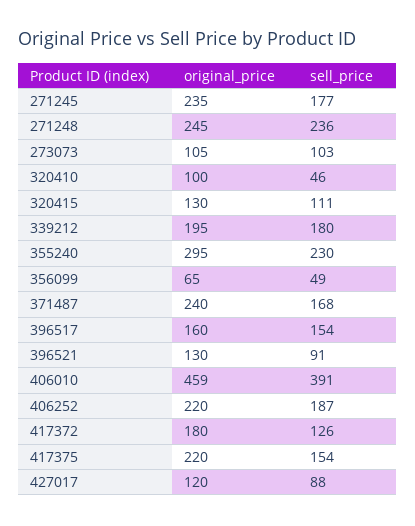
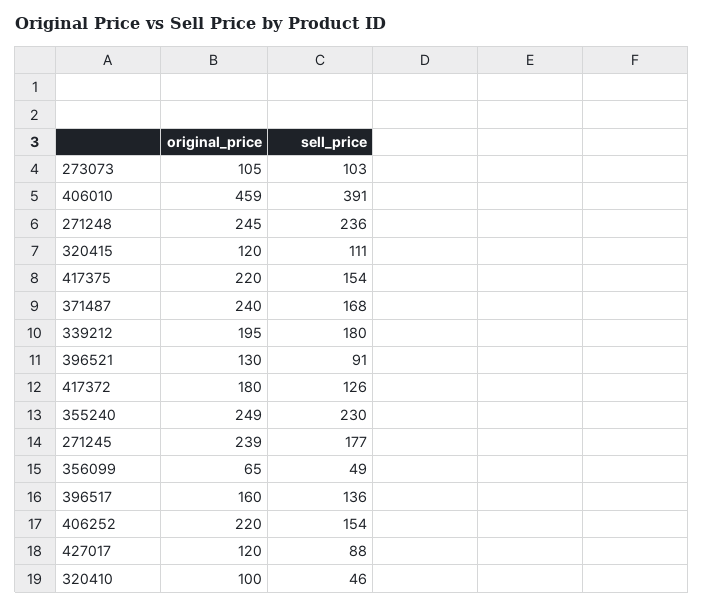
  {
    "original_price": {
-     "271245": 235,
+     "271245": 239,
      "271248": 245,
      "273073": 105,
      "320410": 100,
-     "320415": 130,
+     "320415": 120,
      "339212": 195,
-     "355240": 295,
+     "355240": 249,
      "356099": 65,
      "371487": 240,
      "396517": 160,
      "396521": 130,
      "406010": 459,
      "406252": 220,
      "417372": 180,
      "417375": 220,
      "427017": 120
    },
    "sell_price": {
      "271245": 177,
      "271248": 236,
      "273073": 103,
      "320410": 46,
      "320415": 111,
      "339212": 180,
      "355240": 230,
      "356099": 49,
      "371487": 168,
-     "396517": 154,
+     "396517": 136,
      "396521": 91,
      "406010": 391,
-     "406252": 187,
+     "406252": 154,
      "417372": 126,
      "417375": 154,
      "427017": 88
    }
  }

